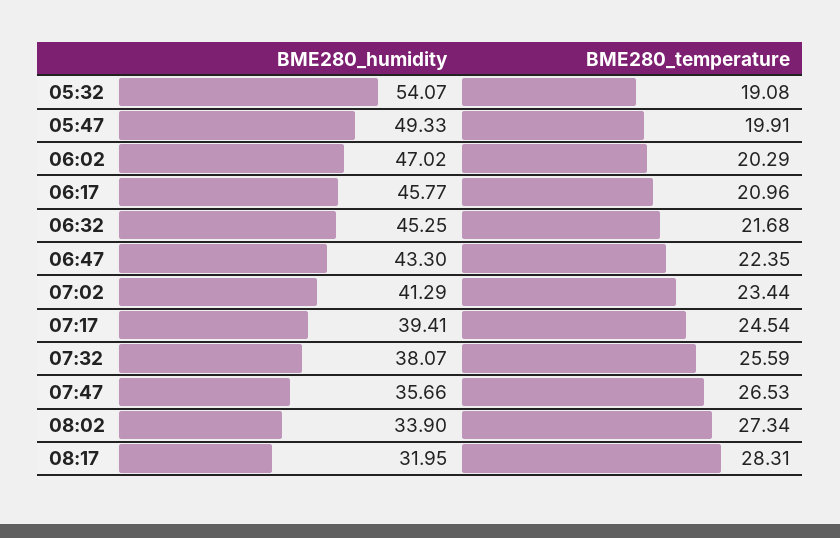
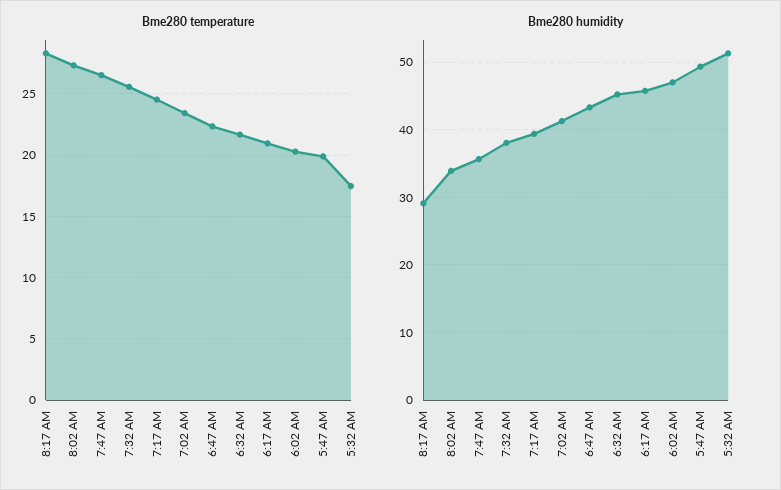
  {
    "BME280_humidity": {
-     "05:32": 54.07,
+     "05:32": 51,
      "05:47": 49.33,
      "06:02": 47.02,
      "06:17": 45.77,
      "06:32": 45.25,
      "06:47": 43.3,
      "07:02": 41.29,
      "07:17": 39.41,
      "07:32": 38.07,
      "07:47": 35.66,
      "08:02": 33.9,
-     "08:17": 31.95
+     "08:17": 29
    },
    "BME280_temperature": {
-     "05:32": 19.08,
+     "05:32": 17.5,
      "05:47": 19.91,
      "06:02": 20.29,
      "06:17": 20.96,
      "06:32": 21.68,
      "06:47": 22.35,
      "07:02": 23.44,
      "07:17": 24.54,
      "07:32": 25.59,
      "07:47": 26.53,
      "08:02": 27.34,
      "08:17": 28.31
    }
  }

